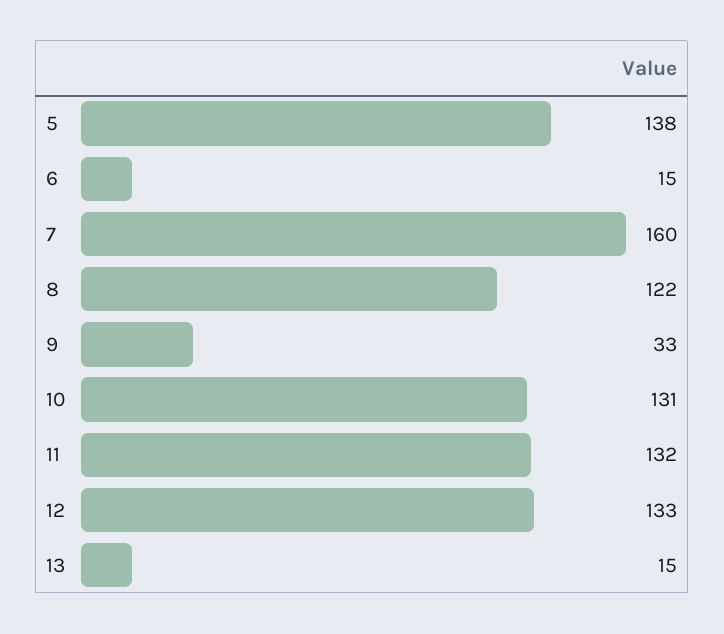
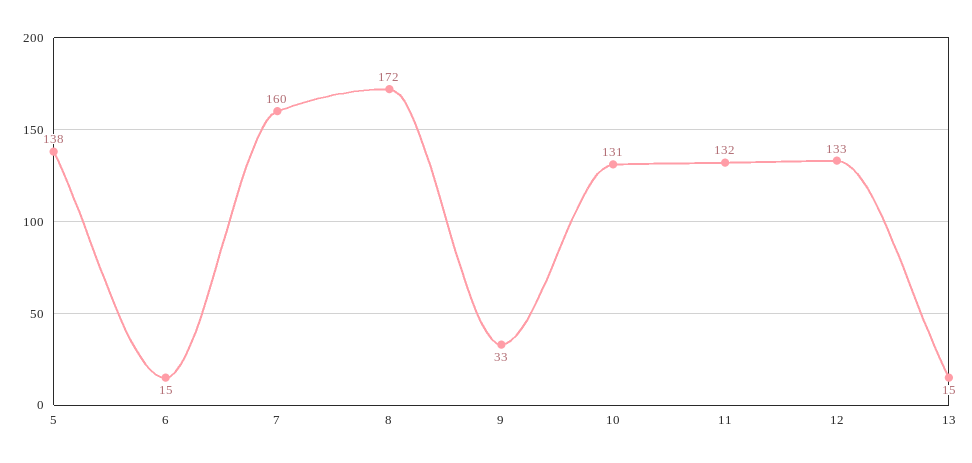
  {
    "5": 138,
    "6": 15,
    "7": 160,
-   "8": 122,
+   "8": 172,
    "9": 33,
    "10": 131,
    "11": 132,
    "12": 133,
    "13": 15
  }

